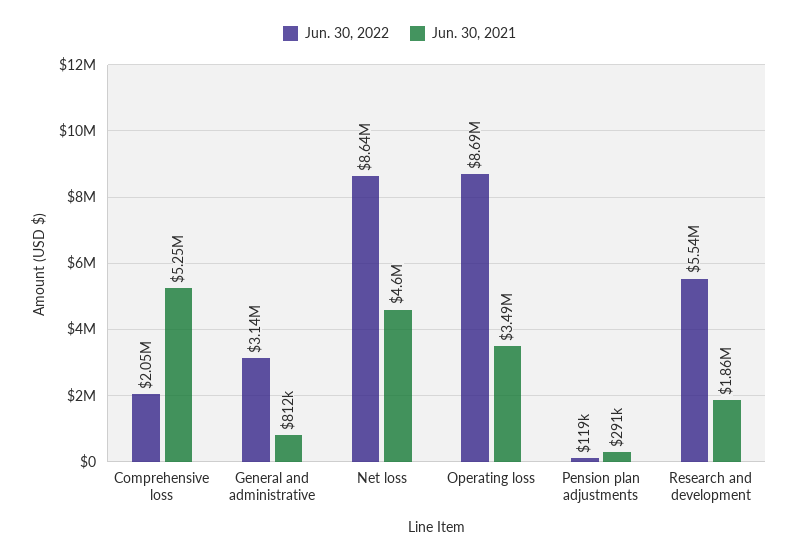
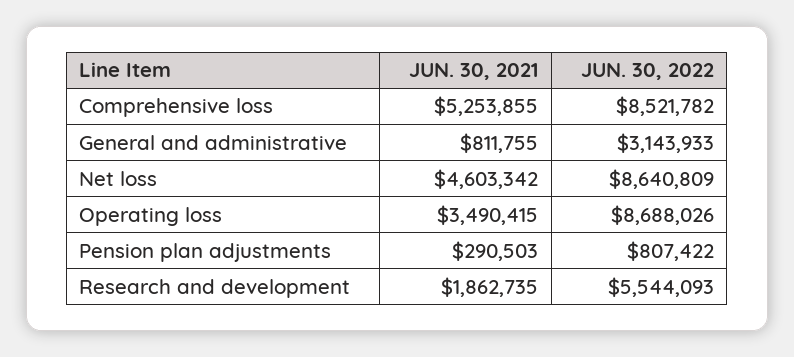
  {
    "Jun. 30, 2022": {
-     "Comprehensive loss": 2050000,
+     "Comprehensive loss": 8521782,
      "General and administrative": 3143933,
      "Net loss": 8640809,
      "Operating loss": 8688026,
-     "Pension plan adjustments": 119000,
+     "Pension plan adjustments": 807422,
      "Research and development": 5544093
    },
    "Jun. 30, 2021": {
      "Comprehensive loss": 5253855,
      "General and administrative": 811755,
      "Net loss": 4603342,
      "Operating loss": 3490415,
      "Pension plan adjustments": 290503,
      "Research and development": 1862735
    }
  }

